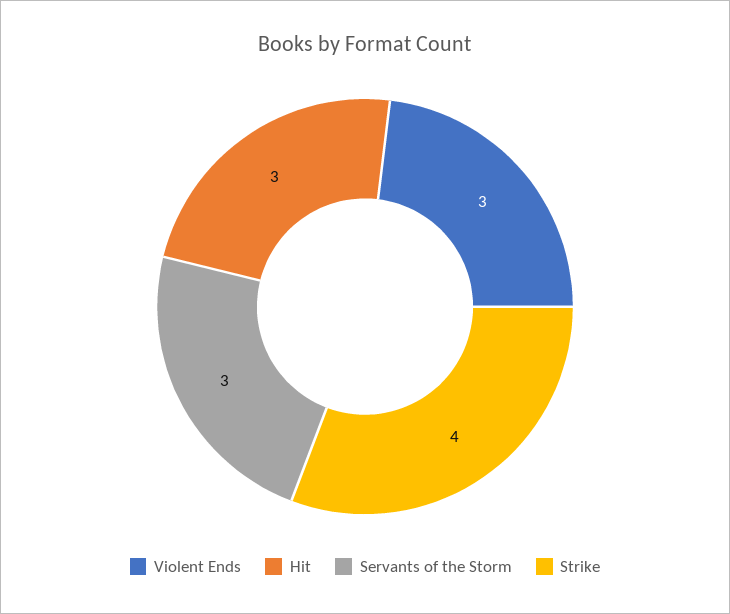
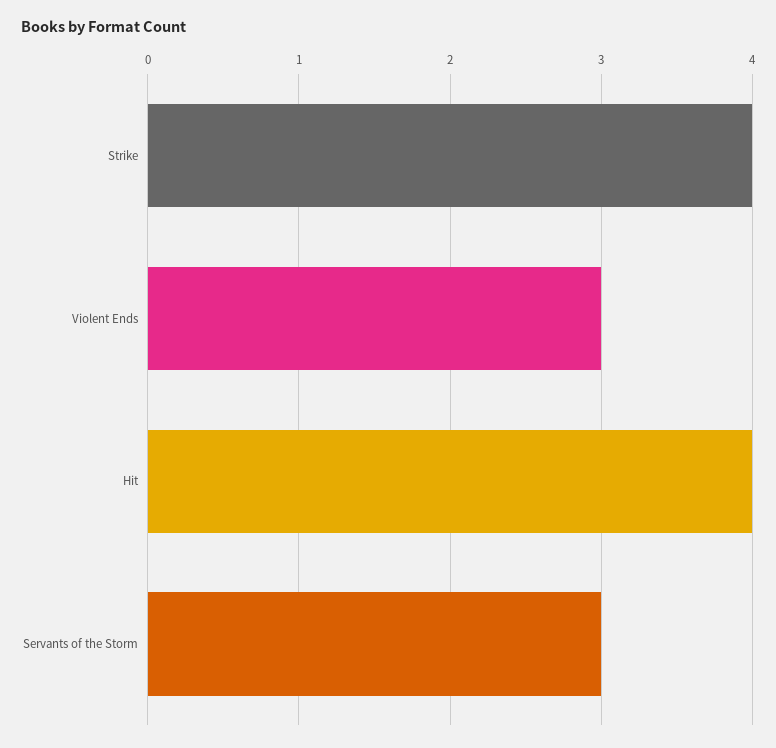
  {
    "Violent Ends": 3,
-   "Hit": 3,
+   "Hit": 4,
    "Servants of the Storm": 3,
    "Strike": 4
  }

